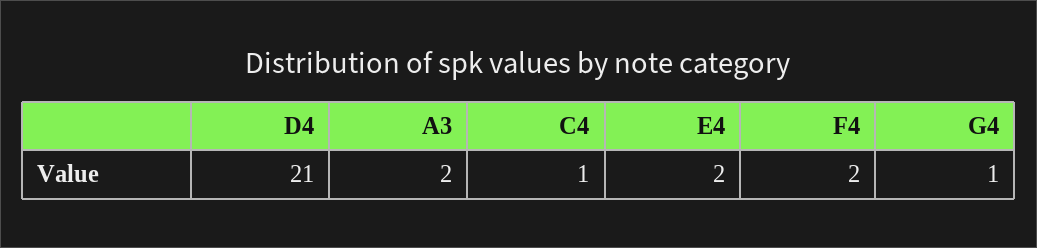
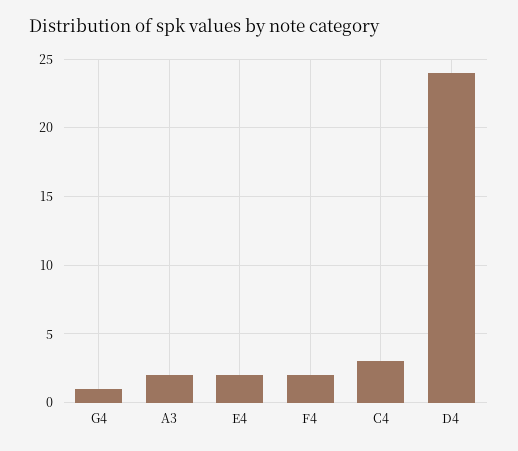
  {
-   "D4": 21,
+   "D4": 24,
    "A3": 2,
-   "C4": 1,
+   "C4": 3,
    "E4": 2,
    "F4": 2,
    "G4": 1
  }

